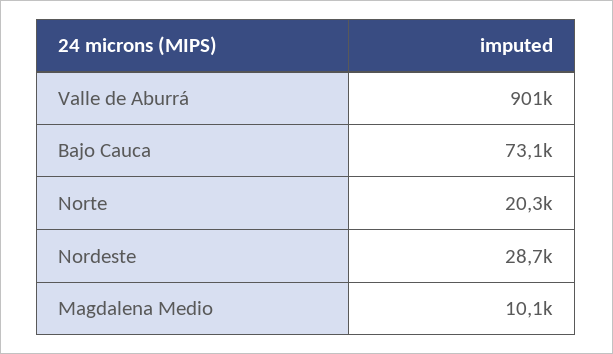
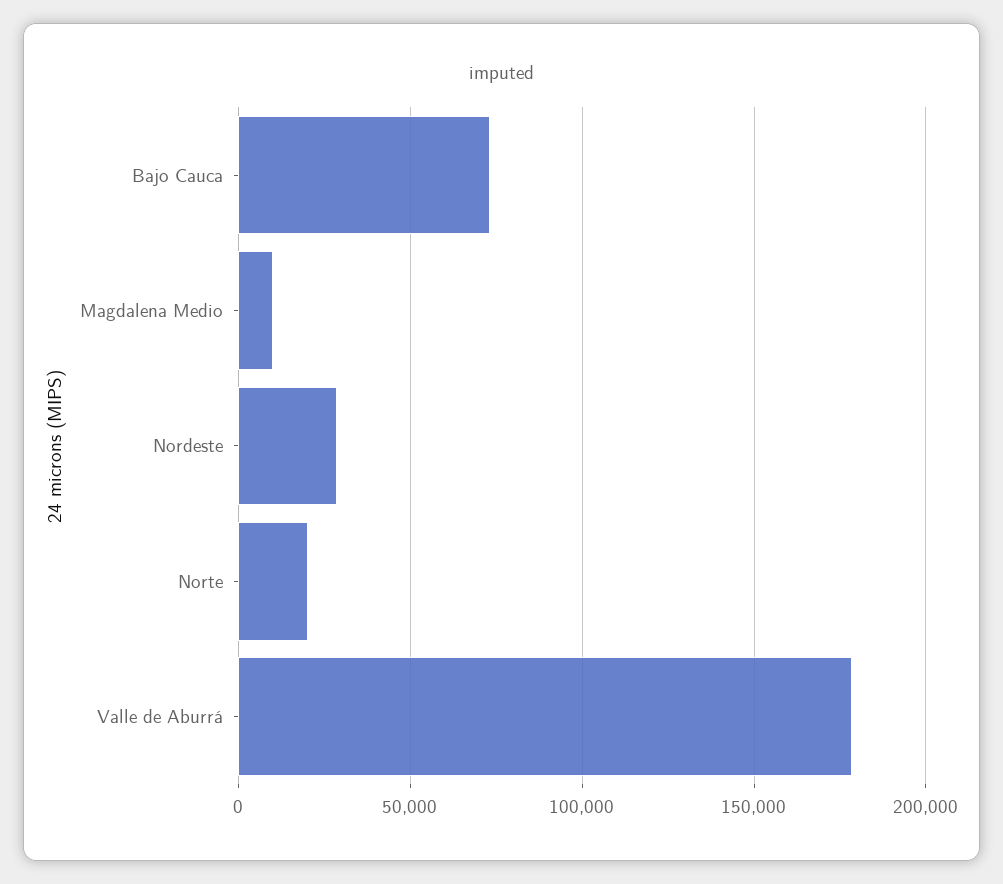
  {
-   "Valle de Aburrá": 901000,
+   "Valle de Aburrá": 180000,
    "Bajo Cauca": 73100,
    "Norte": 20300,
    "Nordeste": 28700,
    "Magdalena Medio": 10100
  }

